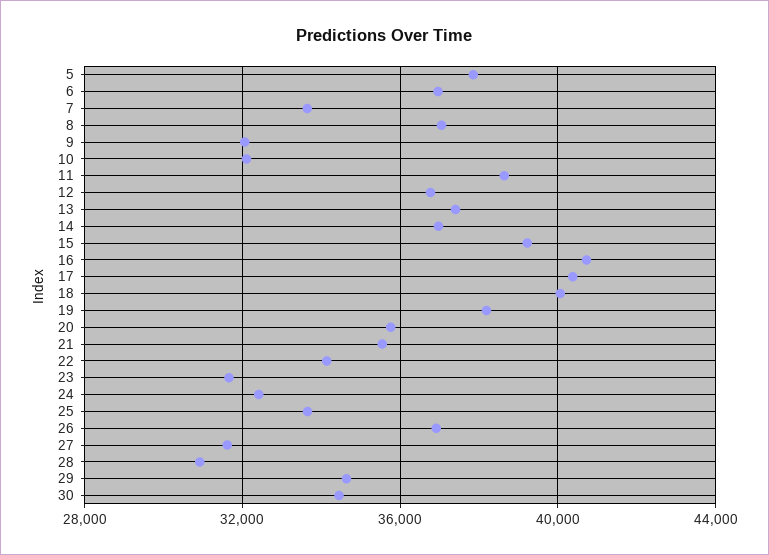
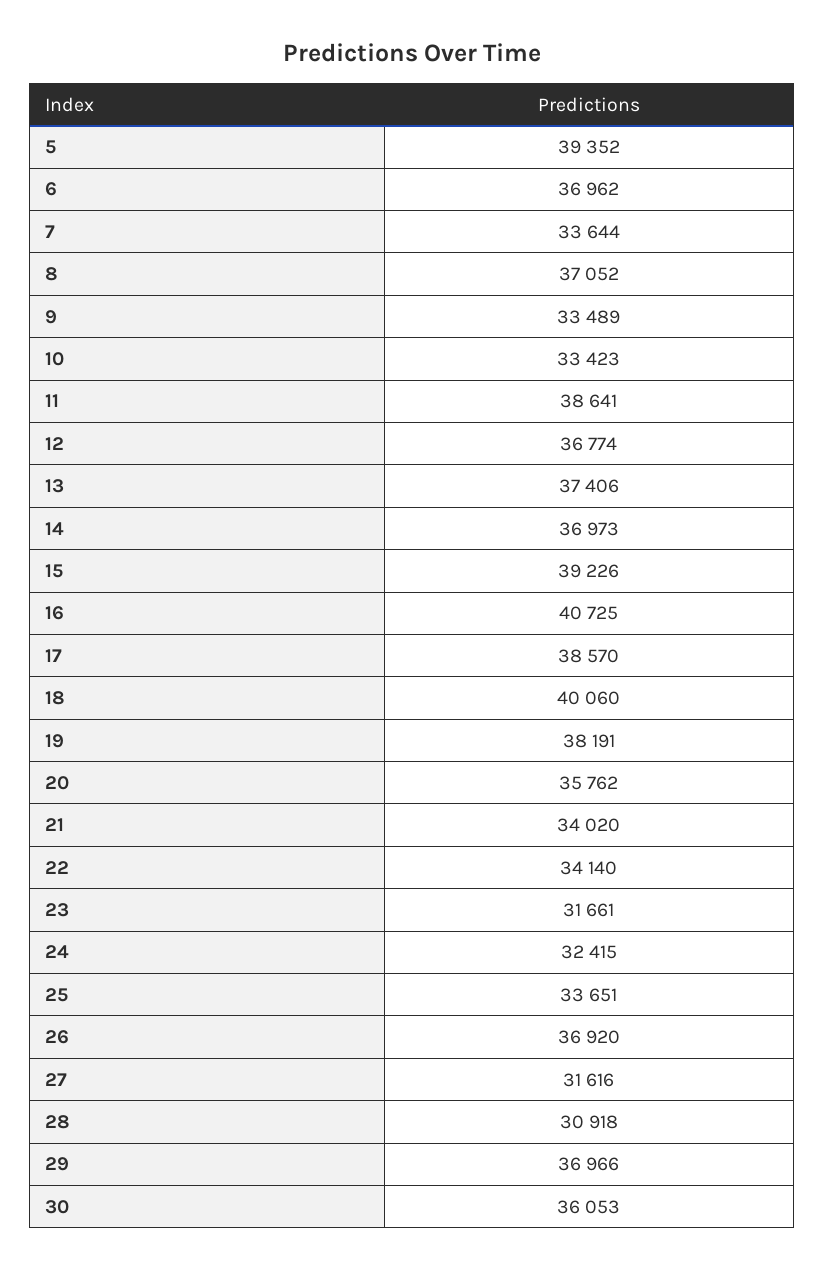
  {
-   "5": 38000,
+   "5": 39352,
    "6": 36962,
    "7": 33644,
    "8": 37052,
-   "9": 32000,
+   "9": 33489,
-   "10": 32000,
+   "10": 33423,
    "11": 38641,
    "12": 36774,
    "13": 37406,
    "14": 36973,
    "15": 39226,
    "16": 40725,
-   "17": 40500,
+   "17": 38570,
    "18": 40060,
    "19": 38191,
    "20": 35762,
-   "21": 35500,
+   "21": 34020,
    "22": 34140,
    "23": 31661,
    "24": 32415,
    "25": 33651,
    "26": 36920,
    "27": 31616,
    "28": 30918,
-   "29": 34500,
+   "29": 36966,
-   "30": 34500
+   "30": 36053
  }

